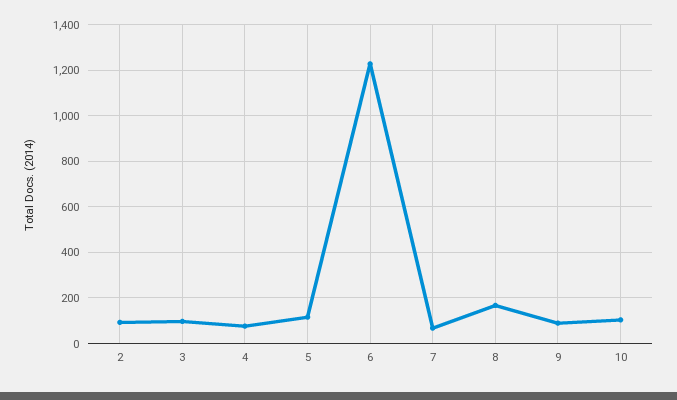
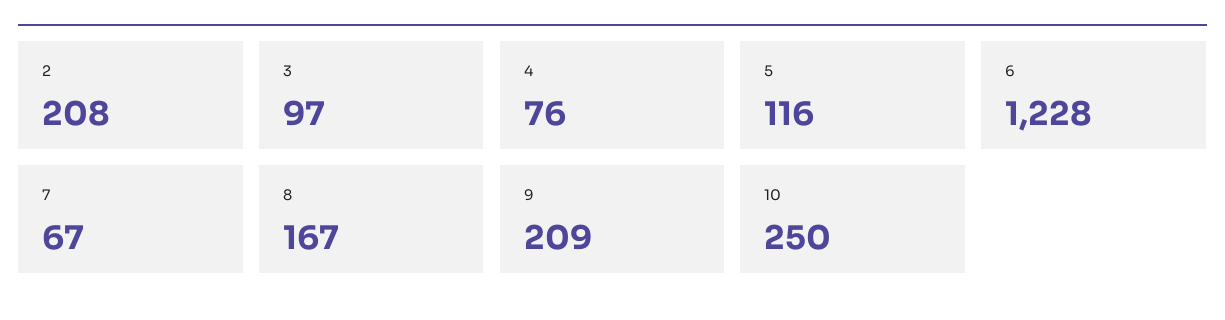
  {
-   "2": 100,
+   "2": 208,
    "3": 97,
    "4": 76,
    "5": 116,
    "6": 1228,
    "7": 67,
    "8": 167,
-   "9": 100,
+   "9": 209,
-   "10": 100
+   "10": 250
  }

